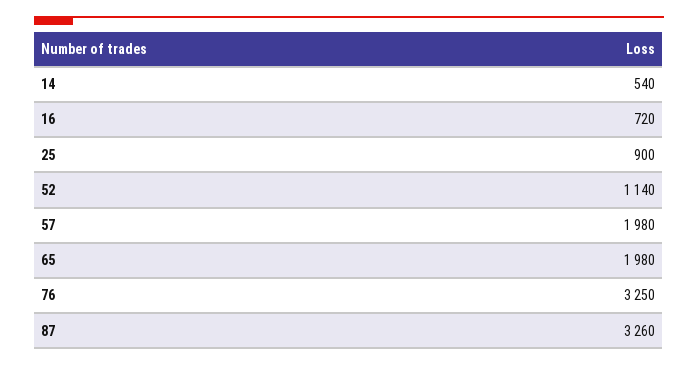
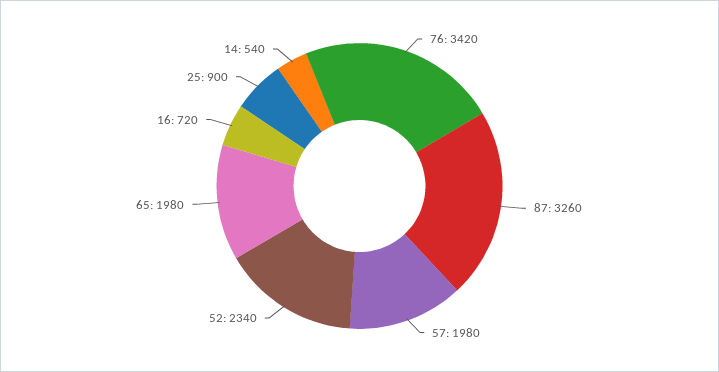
  {
    "14": 540,
    "16": 720,
    "25": 900,
-   "52": 1140,
+   "52": 2340,
    "57": 1980,
    "65": 1980,
-   "76": 3250,
+   "76": 3420,
    "87": 3260
  }

